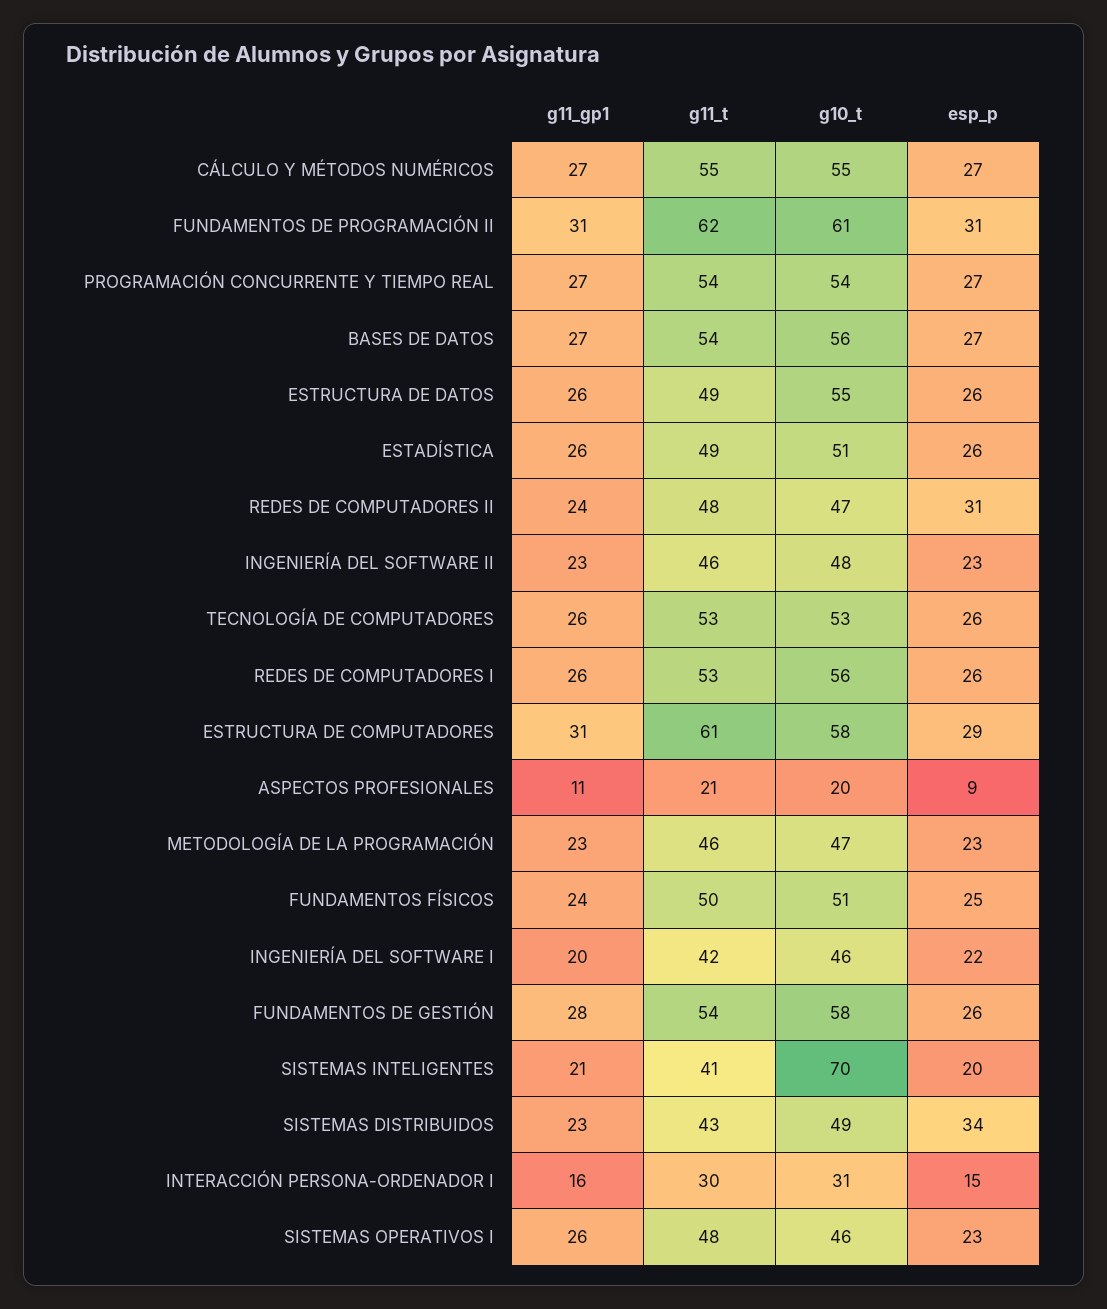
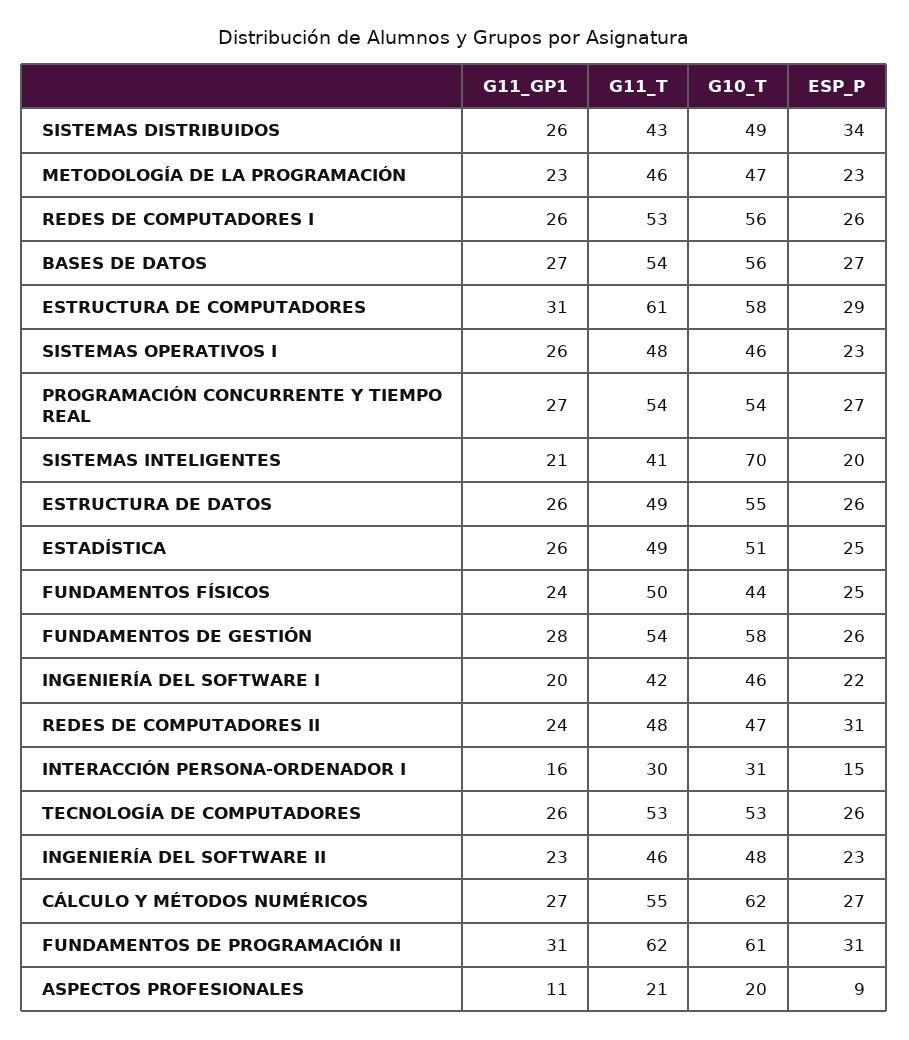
  {
    "g11_gp1": {
      "CÁLCULO Y MÉTODOS NUMÉRICOS": 27,
      "FUNDAMENTOS DE PROGRAMACIÓN II": 31,
      "PROGRAMACIÓN CONCURRENTE Y TIEMPO REAL": 27,
      "BASES DE DATOS": 27,
      "ESTRUCTURA DE DATOS": 26,
      "ESTADÍSTICA": 26,
      "REDES DE COMPUTADORES II": 24,
      "INGENIERÍA DEL SOFTWARE II": 23,
      "TECNOLOGÍA DE COMPUTADORES": 26,
      "REDES DE COMPUTADORES I": 26,
      "ESTRUCTURA DE COMPUTADORES": 31,
      "ASPECTOS PROFESIONALES": 11,
      "METODOLOGÍA DE LA PROGRAMACIÓN": 23,
      "FUNDAMENTOS FÍSICOS": 24,
      "INGENIERÍA DEL SOFTWARE I": 20,
      "FUNDAMENTOS DE GESTIÓN": 28,
      "SISTEMAS INTELIGENTES": 21,
-     "SISTEMAS DISTRIBUIDOS": 23,
+     "SISTEMAS DISTRIBUIDOS": 26,
      "INTERACCIÓN PERSONA-ORDENADOR I": 16,
      "SISTEMAS OPERATIVOS I": 26
    },
    "g11_t": {
      "CÁLCULO Y MÉTODOS NUMÉRICOS": 55,
      "FUNDAMENTOS DE PROGRAMACIÓN II": 62,
      "PROGRAMACIÓN CONCURRENTE Y TIEMPO REAL": 54,
      "BASES DE DATOS": 54,
      "ESTRUCTURA DE DATOS": 49,
      "ESTADÍSTICA": 49,
      "REDES DE COMPUTADORES II": 48,
      "INGENIERÍA DEL SOFTWARE II": 46,
      "TECNOLOGÍA DE COMPUTADORES": 53,
      "REDES DE COMPUTADORES I": 53,
      "ESTRUCTURA DE COMPUTADORES": 61,
      "ASPECTOS PROFESIONALES": 21,
      "METODOLOGÍA DE LA PROGRAMACIÓN": 46,
      "FUNDAMENTOS FÍSICOS": 50,
      "INGENIERÍA DEL SOFTWARE I": 42,
      "FUNDAMENTOS DE GESTIÓN": 54,
      "SISTEMAS INTELIGENTES": 41,
      "SISTEMAS DISTRIBUIDOS": 43,
      "INTERACCIÓN PERSONA-ORDENADOR I": 30,
      "SISTEMAS OPERATIVOS I": 48
    },
    "g10_t": {
-     "CÁLCULO Y MÉTODOS NUMÉRICOS": 55,
+     "CÁLCULO Y MÉTODOS NUMÉRICOS": 62,
      "FUNDAMENTOS DE PROGRAMACIÓN II": 61,
      "PROGRAMACIÓN CONCURRENTE Y TIEMPO REAL": 54,
      "BASES DE DATOS": 56,
      "ESTRUCTURA DE DATOS": 55,
      "ESTADÍSTICA": 51,
      "REDES DE COMPUTADORES II": 47,
      "INGENIERÍA DEL SOFTWARE II": 48,
      "TECNOLOGÍA DE COMPUTADORES": 53,
      "REDES DE COMPUTADORES I": 56,
      "ESTRUCTURA DE COMPUTADORES": 58,
      "ASPECTOS PROFESIONALES": 20,
      "METODOLOGÍA DE LA PROGRAMACIÓN": 47,
-     "FUNDAMENTOS FÍSICOS": 51,
+     "FUNDAMENTOS FÍSICOS": 44,
      "INGENIERÍA DEL SOFTWARE I": 46,
      "FUNDAMENTOS DE GESTIÓN": 58,
      "SISTEMAS INTELIGENTES": 70,
      "SISTEMAS DISTRIBUIDOS": 49,
      "INTERACCIÓN PERSONA-ORDENADOR I": 31,
      "SISTEMAS OPERATIVOS I": 46
    },
    "esp_p": {
      "CÁLCULO Y MÉTODOS NUMÉRICOS": 27,
      "FUNDAMENTOS DE PROGRAMACIÓN II": 31,
      "PROGRAMACIÓN CONCURRENTE Y TIEMPO REAL": 27,
      "BASES DE DATOS": 27,
      "ESTRUCTURA DE DATOS": 26,
-     "ESTADÍSTICA": 26,
+     "ESTADÍSTICA": 25,
      "REDES DE COMPUTADORES II": 31,
      "INGENIERÍA DEL SOFTWARE II": 23,
      "TECNOLOGÍA DE COMPUTADORES": 26,
      "REDES DE COMPUTADORES I": 26,
      "ESTRUCTURA DE COMPUTADORES": 29,
      "ASPECTOS PROFESIONALES": 9,
      "METODOLOGÍA DE LA PROGRAMACIÓN": 23,
      "FUNDAMENTOS FÍSICOS": 25,
      "INGENIERÍA DEL SOFTWARE I": 22,
      "FUNDAMENTOS DE GESTIÓN": 26,
      "SISTEMAS INTELIGENTES": 20,
      "SISTEMAS DISTRIBUIDOS": 34,
      "INTERACCIÓN PERSONA-ORDENADOR I": 15,
      "SISTEMAS OPERATIVOS I": 23
    }
  }

